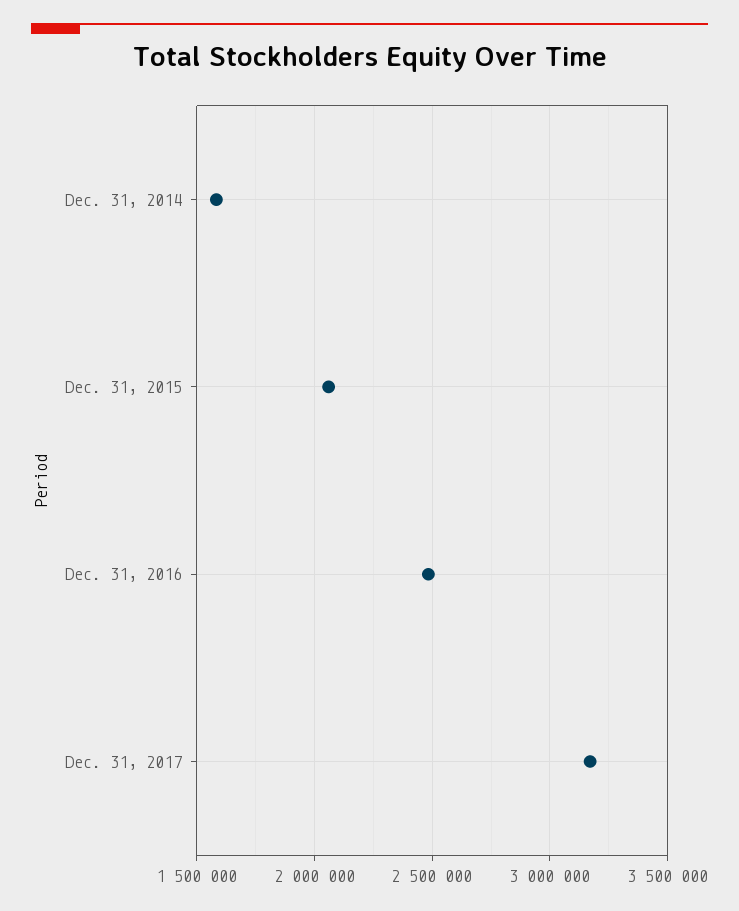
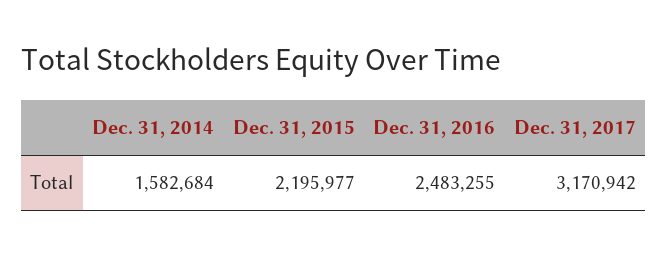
  {
    "Dec. 31, 2014": 1582684,
-   "Dec. 31, 2015": 2050000,
+   "Dec. 31, 2015": 2195977,
    "Dec. 31, 2016": 2483255,
    "Dec. 31, 2017": 3170942
  }

